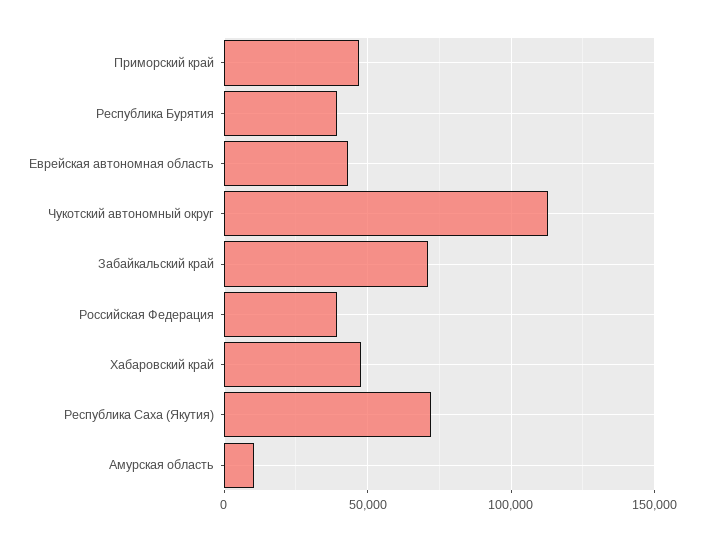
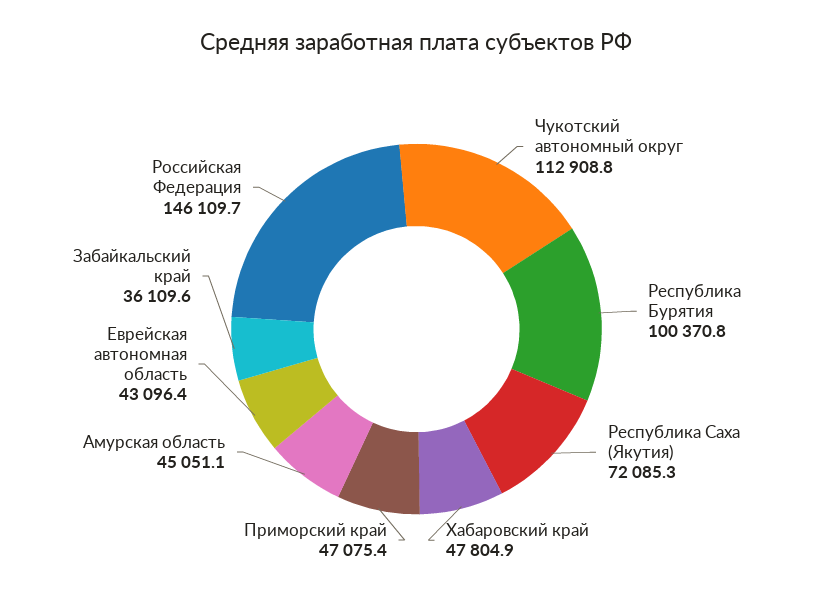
  {
    "Приморский край": 47075.4,
-   "Республика Бурятия": 40000,
+   "Республика Бурятия": 100370.8,
    "Еврейская автономная область": 43096.4,
    "Чукотский автономный округ": 112908.8,
-   "Забайкальский край": 70000,
+   "Забайкальский край": 36109.6,
-   "Российская Федерация": 40000,
+   "Российская Федерация": 146109.7,
    "Хабаровский край": 47804.9,
    "Республика Саха (Якутия)": 72085.3,
-   "Амурская область": 10000
+   "Амурская область": 45051.1
  }

